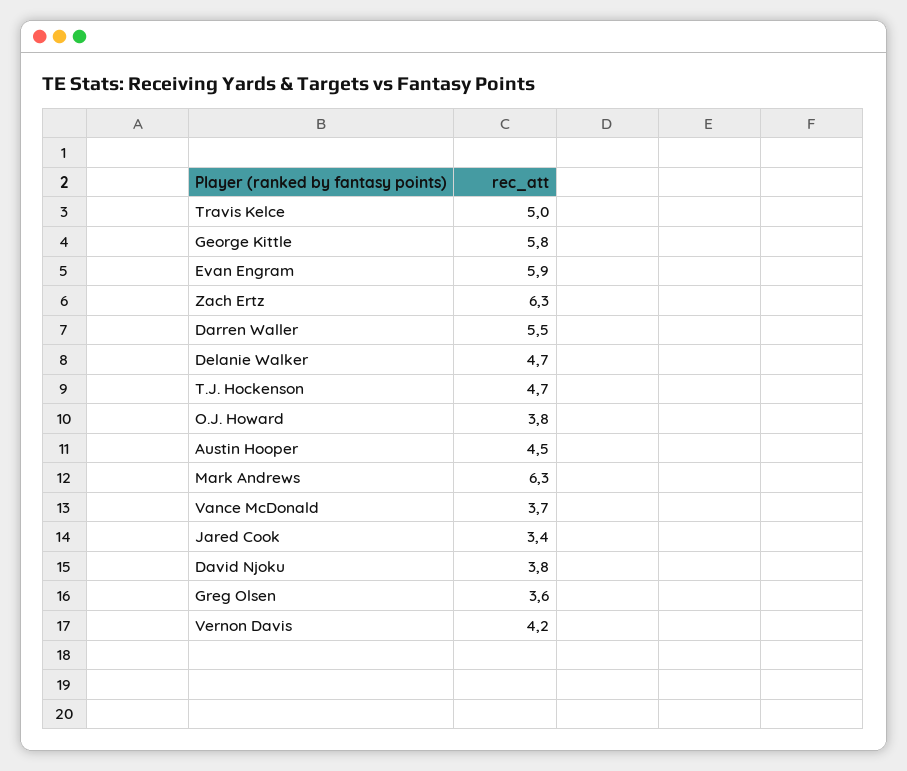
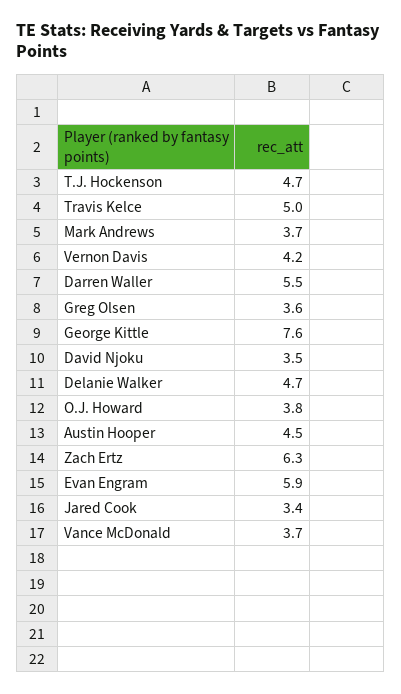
  {
    "Travis Kelce": 5,
-   "George Kittle": 5.8,
+   "George Kittle": 7.6,
    "Evan Engram": 5.9,
    "Zach Ertz": 6.3,
    "Darren Waller": 5.5,
    "Delanie Walker": 4.7,
    "T.J. Hockenson": 4.7,
    "O.J. Howard": 3.8,
    "Austin Hooper": 4.5,
-   "Mark Andrews": 6.3,
+   "Mark Andrews": 3.7,
    "Vance McDonald": 3.7,
    "Jared Cook": 3.4,
-   "David Njoku": 3.8,
+   "David Njoku": 3.5,
    "Greg Olsen": 3.6,
    "Vernon Davis": 4.2
  }

